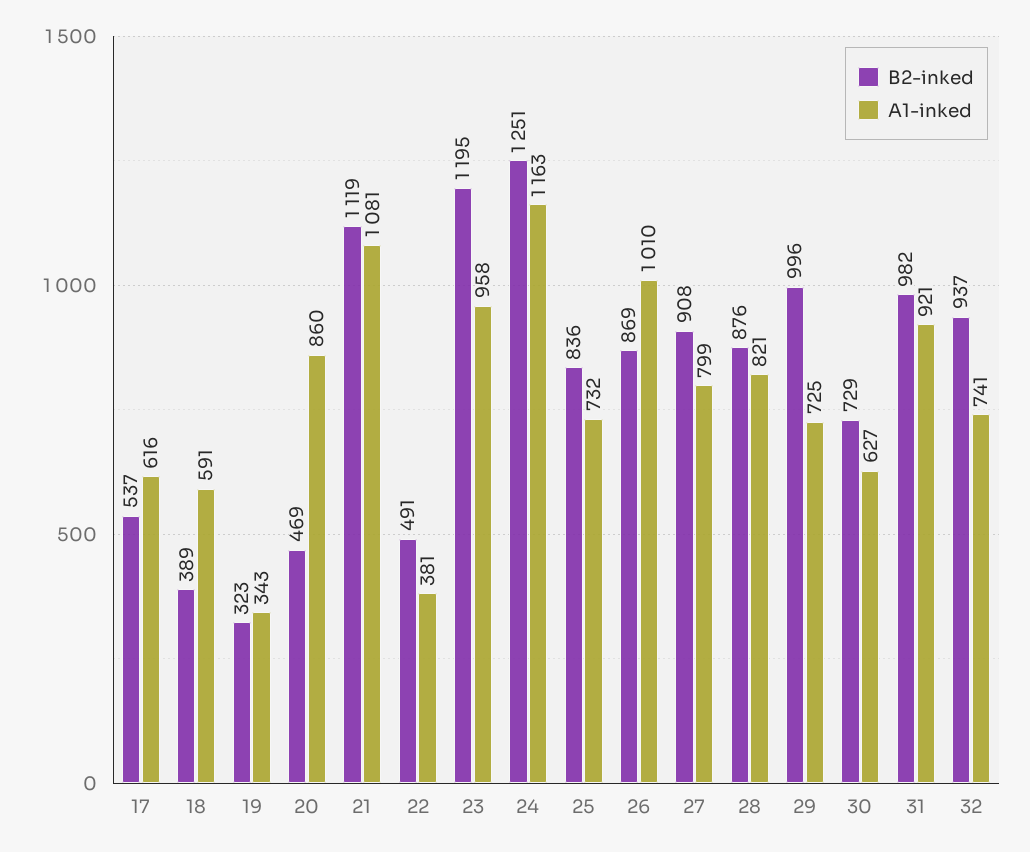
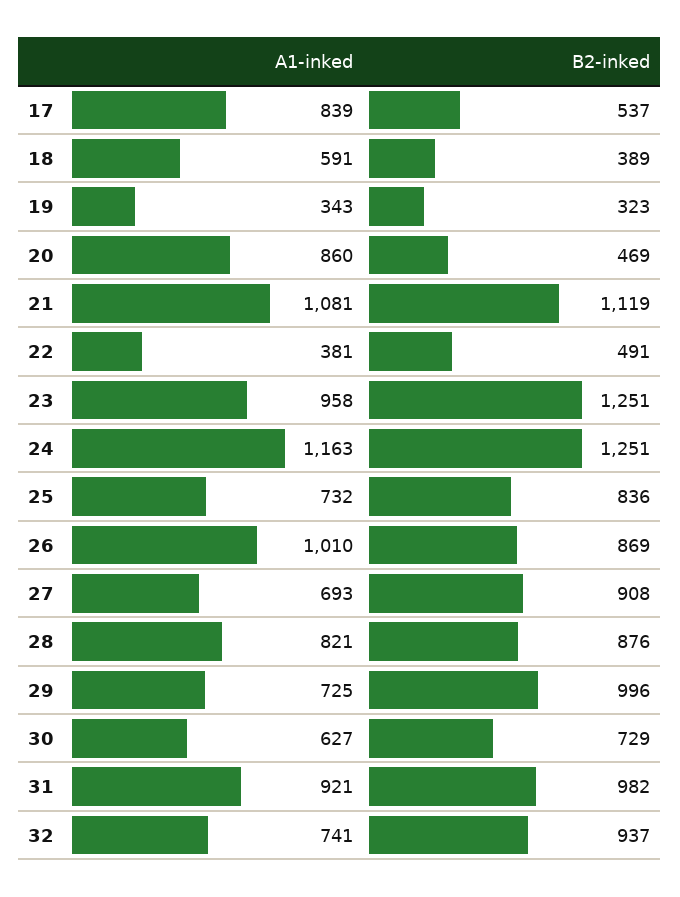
  {
    "B2-inked": {
      "17": 537,
      "18": 389,
      "19": 323,
      "20": 469,
      "21": 1119,
      "22": 491,
-     "23": 1195,
+     "23": 1251,
      "24": 1251,
      "25": 836,
      "26": 869,
      "27": 908,
      "28": 876,
      "29": 996,
      "30": 729,
      "31": 982,
      "32": 937
    },
    "A1-inked": {
-     "17": 616,
+     "17": 839,
      "18": 591,
      "19": 343,
      "20": 860,
      "21": 1081,
      "22": 381,
      "23": 958,
      "24": 1163,
      "25": 732,
      "26": 1010,
-     "27": 799,
+     "27": 693,
      "28": 821,
      "29": 725,
      "30": 627,
      "31": 921,
      "32": 741
    }
  }

